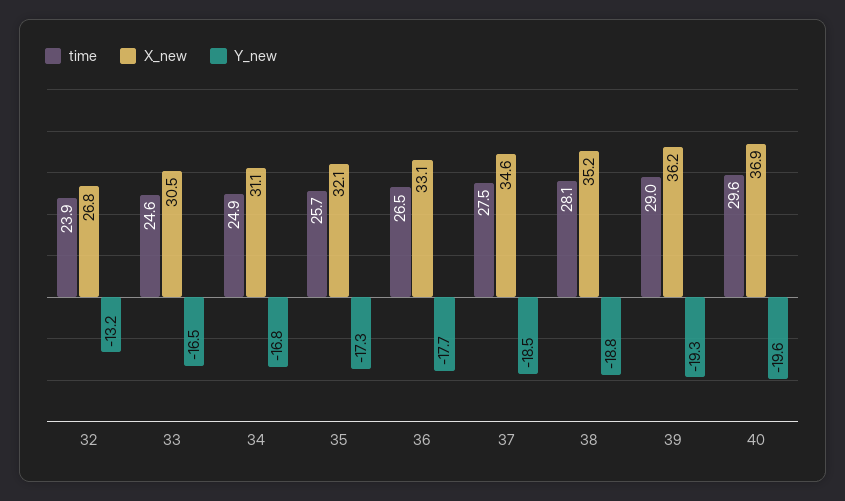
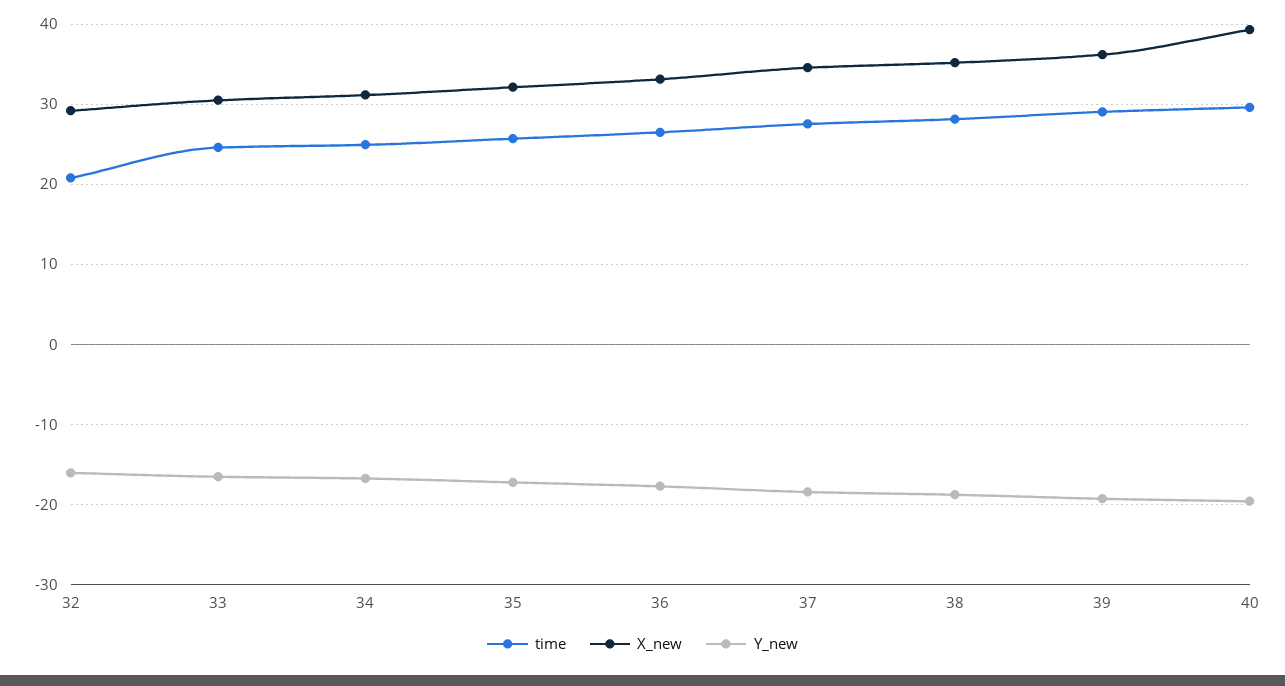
  {
    "time": {
-     "32": 23.9,
+     "32": 21,
      "33": 24.6,
      "34": 24.9,
      "35": 25.7,
      "36": 26.5,
      "37": 27.5,
      "38": 28.1,
      "39": 29,
      "40": 29.6
    },
    "X_new": {
-     "32": 26.8,
+     "32": 29,
      "33": 30.5,
      "34": 31.1,
      "35": 32.1,
      "36": 33.1,
      "37": 34.6,
      "38": 35.2,
      "39": 36.2,
-     "40": 36.9
+     "40": 39
    },
    "Y_new": {
-     "32": -13.2,
+     "32": -16,
      "33": -16.5,
      "34": -16.8,
      "35": -17.3,
      "36": -17.7,
      "37": -18.5,
      "38": -18.8,
      "39": -19.3,
      "40": -19.6
    }
  }

